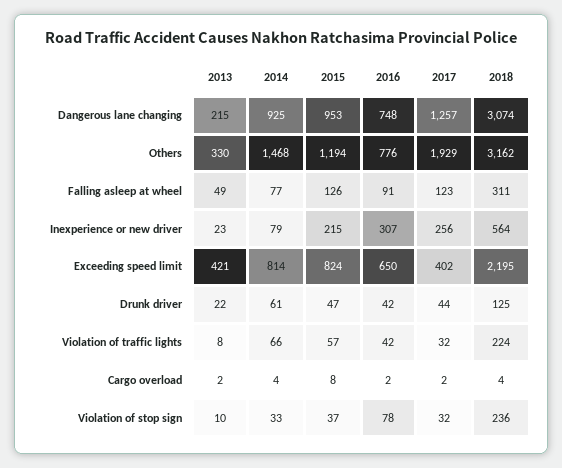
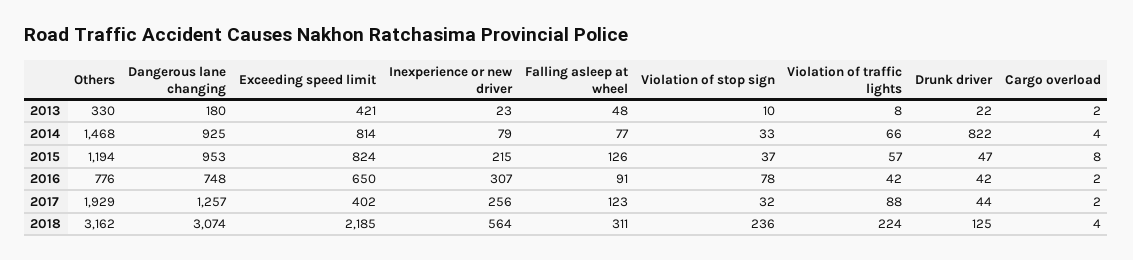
  {
    "2013": {
-     "Dangerous lane changing": 215,
+     "Dangerous lane changing": 180,
      "Others": 330,
-     "Falling asleep at wheel": 49,
+     "Falling asleep at wheel": 48,
      "Inexperience or new driver": 23,
      "Exceeding speed limit": 421,
      "Drunk driver": 22,
      "Violation of traffic lights": 8,
      "Cargo overload": 2,
      "Violation of stop sign": 10
    },
    "2014": {
      "Dangerous lane changing": 925,
      "Others": 1468,
      "Falling asleep at wheel": 77,
      "Inexperience or new driver": 79,
      "Exceeding speed limit": 814,
-     "Drunk driver": 61,
+     "Drunk driver": 822,
      "Violation of traffic lights": 66,
      "Cargo overload": 4,
      "Violation of stop sign": 33
    },
    "2015": {
      "Dangerous lane changing": 953,
      "Others": 1194,
      "Falling asleep at wheel": 126,
      "Inexperience or new driver": 215,
      "Exceeding speed limit": 824,
      "Drunk driver": 47,
      "Violation of traffic lights": 57,
      "Cargo overload": 8,
      "Violation of stop sign": 37
    },
    "2016": {
      "Dangerous lane changing": 748,
      "Others": 776,
      "Falling asleep at wheel": 91,
      "Inexperience or new driver": 307,
      "Exceeding speed limit": 650,
      "Drunk driver": 42,
      "Violation of traffic lights": 42,
      "Cargo overload": 2,
      "Violation of stop sign": 78
    },
    "2017": {
      "Dangerous lane changing": 1257,
      "Others": 1929,
      "Falling asleep at wheel": 123,
      "Inexperience or new driver": 256,
      "Exceeding speed limit": 402,
      "Drunk driver": 44,
-     "Violation of traffic lights": 32,
+     "Violation of traffic lights": 88,
      "Cargo overload": 2,
      "Violation of stop sign": 32
    },
    "2018": {
      "Dangerous lane changing": 3074,
      "Others": 3162,
      "Falling asleep at wheel": 311,
      "Inexperience or new driver": 564,
-     "Exceeding speed limit": 2195,
+     "Exceeding speed limit": 2185,
      "Drunk driver": 125,
      "Violation of traffic lights": 224,
      "Cargo overload": 4,
      "Violation of stop sign": 236
    }
  }

